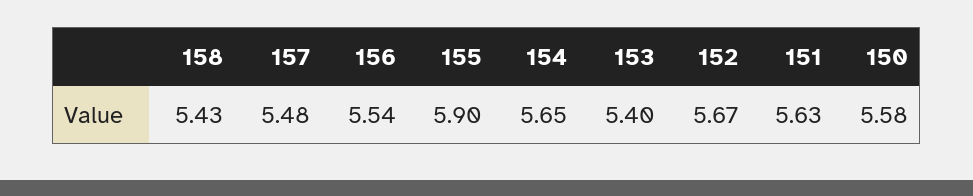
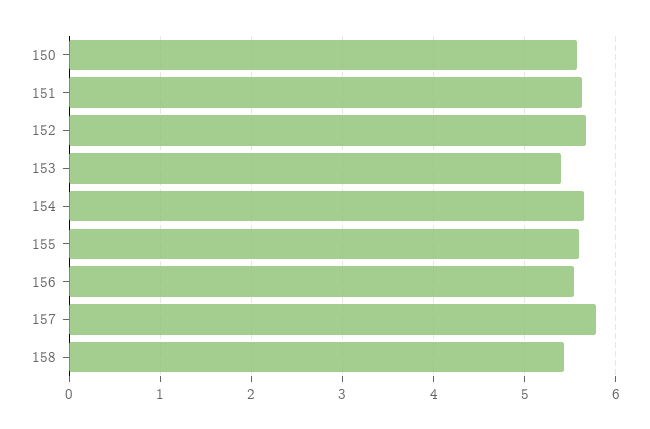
  {
    "158": 5.43,
-   "157": 5.48,
+   "157": 5.8,
    "156": 5.54,
-   "155": 5.9,
+   "155": 5.6,
    "154": 5.65,
    "153": 5.4,
    "152": 5.67,
    "151": 5.63,
    "150": 5.58
  }

